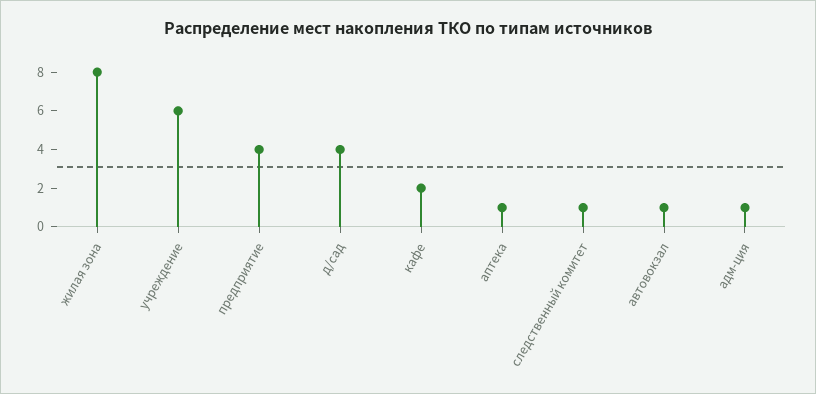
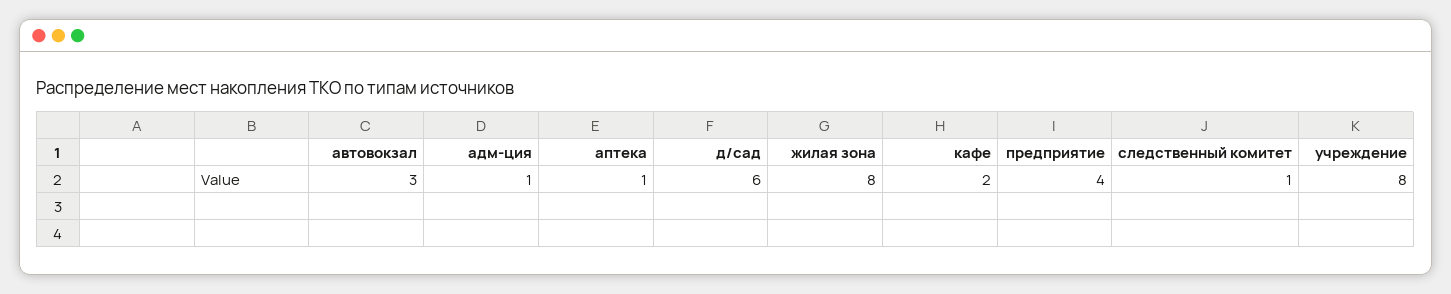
  {
    "жилая зона": 8,
-   "учреждение": 6,
+   "учреждение": 8,
    "предприятие": 4,
-   "д/сад": 4,
+   "д/сад": 6,
    "кафе": 2,
    "аптека": 1,
    "следственный комитет": 1,
-   "автовокзал": 1,
+   "автовокзал": 3,
    "адм-ция": 1
  }

